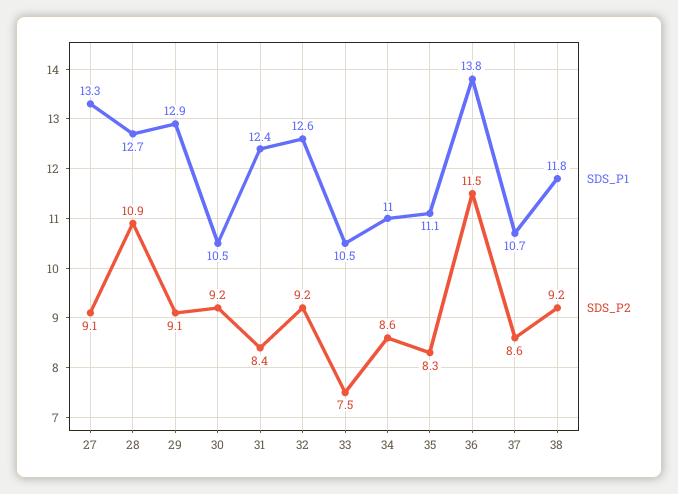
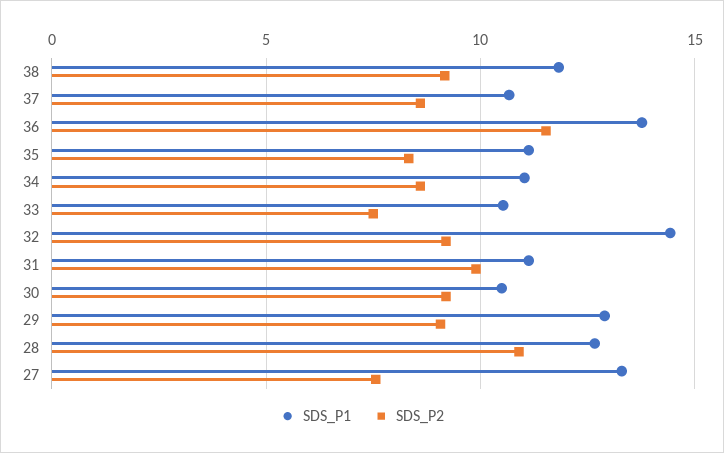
  {
    "SDS_P1": {
      "27": 13.3,
      "28": 12.7,
      "29": 12.9,
      "30": 10.5,
-     "31": 12.4,
+     "31": 11,
-     "32": 12.6,
+     "32": 14.5,
      "33": 10.5,
      "34": 11,
      "35": 11.1,
      "36": 13.8,
      "37": 10.7,
      "38": 11.8
    },
    "SDS_P2": {
-     "27": 9.1,
+     "27": 7.5,
      "28": 10.9,
      "29": 9.1,
      "30": 9.2,
-     "31": 8.4,
+     "31": 10,
      "32": 9.2,
      "33": 7.5,
      "34": 8.6,
      "35": 8.3,
      "36": 11.5,
      "37": 8.6,
      "38": 9.2
    }
  }

